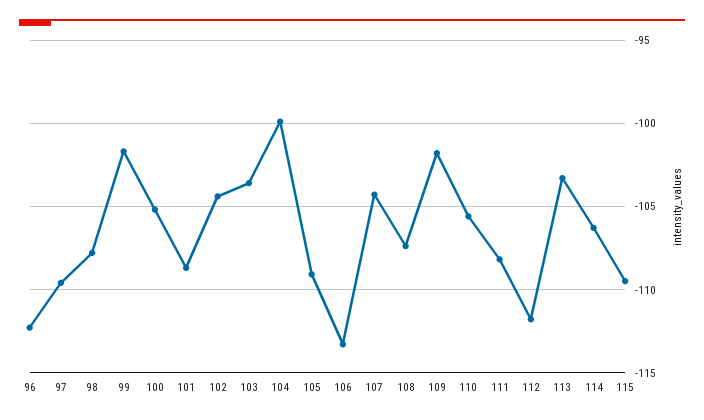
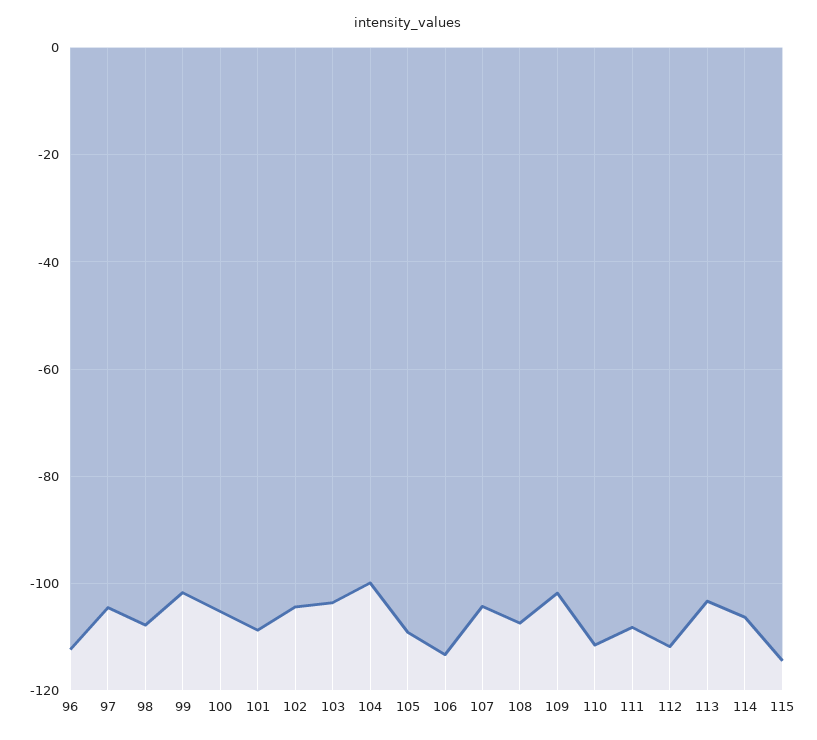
  {
    "96": -112.5,
-   "97": -109.5,
+   "97": -104,
    "98": -108,
    "99": -101.5,
    "100": -105,
    "101": -108.5,
    "102": -104.5,
    "103": -103.5,
    "104": -100,
    "105": -109,
    "106": -113.5,
    "107": -104.5,
    "108": -107.5,
    "109": -102,
-   "110": -105.5,
+   "110": -112,
    "111": -108,
    "112": -112,
    "113": -103.5,
    "114": -106.5,
-   "115": -109.5
+   "115": -114
  }

